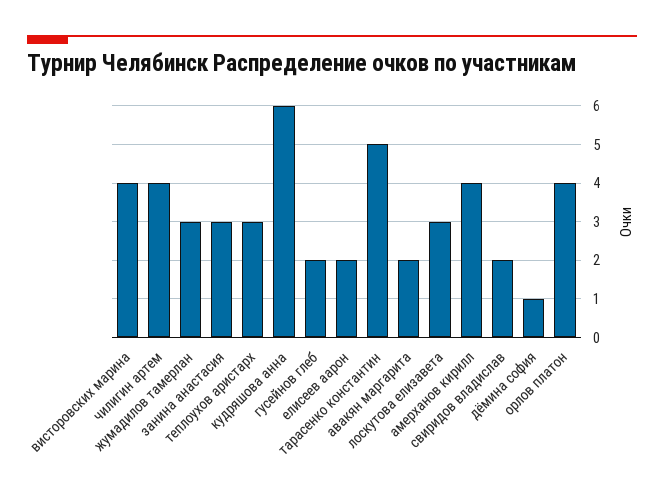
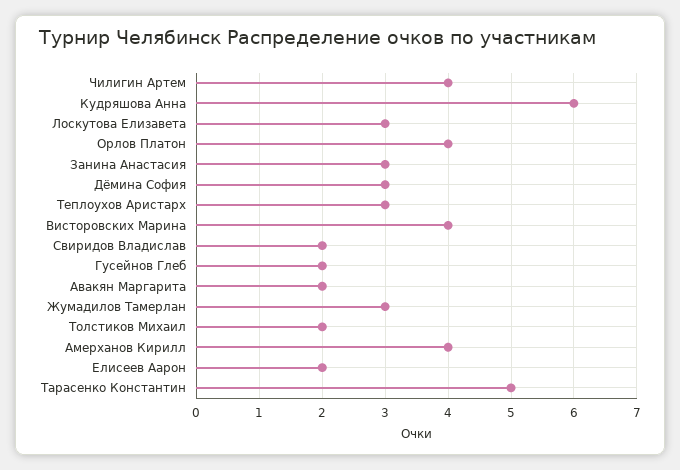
  {
    "висторовских марина": 4,
    "чилигин артем": 4,
    "жумадилов тамерлан": 3,
    "занина анастасия": 3,
    "теплоухов аристарх": 3,
    "кудряшова анна": 6,
    "гусейнов глеб": 2,
    "елисеев аарон": 2,
    "тарасенко константин": 5,
    "авакян маргарита": 2,
    "лоскутова елизавета": 3,
    "амерханов кирилл": 4,
    "свиридов владислав": 2,
-   "дёмина софия": 1,
+   "дёмина софия": 3,
-   "орлов платон": 4
+   "орлов платон": 4,
+   "Толстиков Михаил": 2
  }

